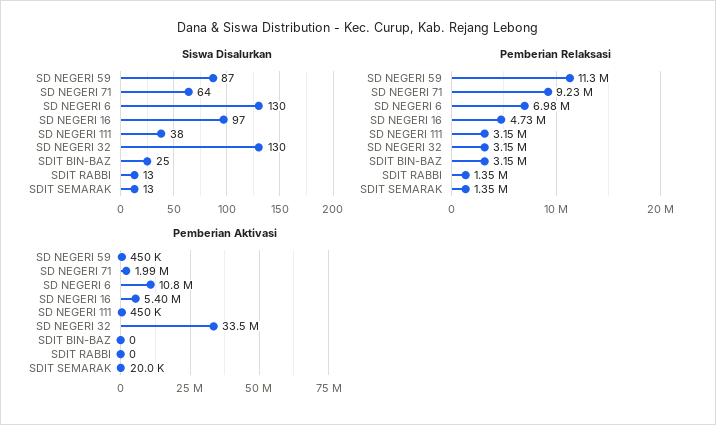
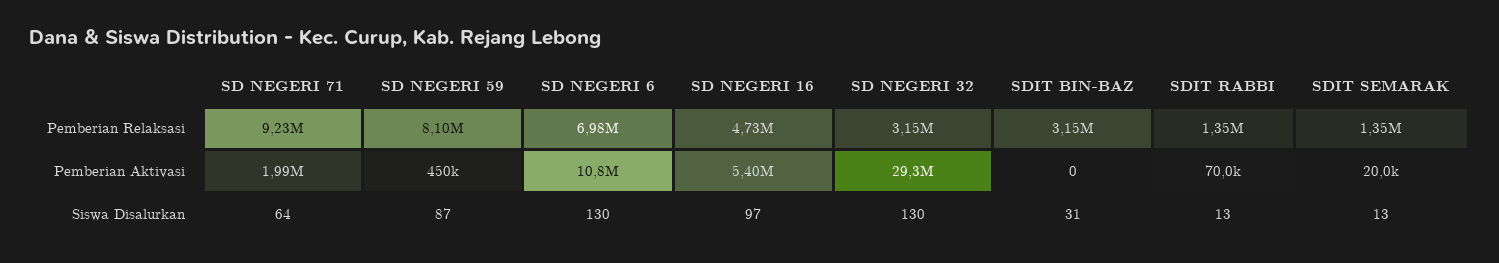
  {
    "Siswa Disalurkan": {
      "SD NEGERI 59": 87,
      "SD NEGERI 71": 64,
      "SD NEGERI 6": 130,
      "SD NEGERI 16": 97,
-     "SD NEGERI 111": 38,
      "SD NEGERI 32": 130,
-     "SDIT BIN-BAZ": 25,
+     "SDIT BIN-BAZ": 31,
      "SDIT RABBI": 13,
      "SDIT SEMARAK": 13
    },
    "Pemberian Relaksasi": {
-     "SD NEGERI 59": 11300000,
+     "SD NEGERI 59": 8100000,
      "SD NEGERI 71": 9230000,
      "SD NEGERI 6": 6980000,
      "SD NEGERI 16": 4730000,
-     "SD NEGERI 111": 3150000,
      "SD NEGERI 32": 3150000,
      "SDIT BIN-BAZ": 3150000,
      "SDIT RABBI": 1350000,
      "SDIT SEMARAK": 1350000
    },
    "Pemberian Aktivasi": {
      "SD NEGERI 59": 450000,
      "SD NEGERI 71": 1990000,
      "SD NEGERI 6": 10800000,
      "SD NEGERI 16": 5400000,
-     "SD NEGERI 111": 450000,
-     "SD NEGERI 32": 33500000,
+     "SD NEGERI 32": 29300000,
      "SDIT BIN-BAZ": 0,
-     "SDIT RABBI": 0,
+     "SDIT RABBI": 70000,
      "SDIT SEMARAK": 20000
    }
  }

